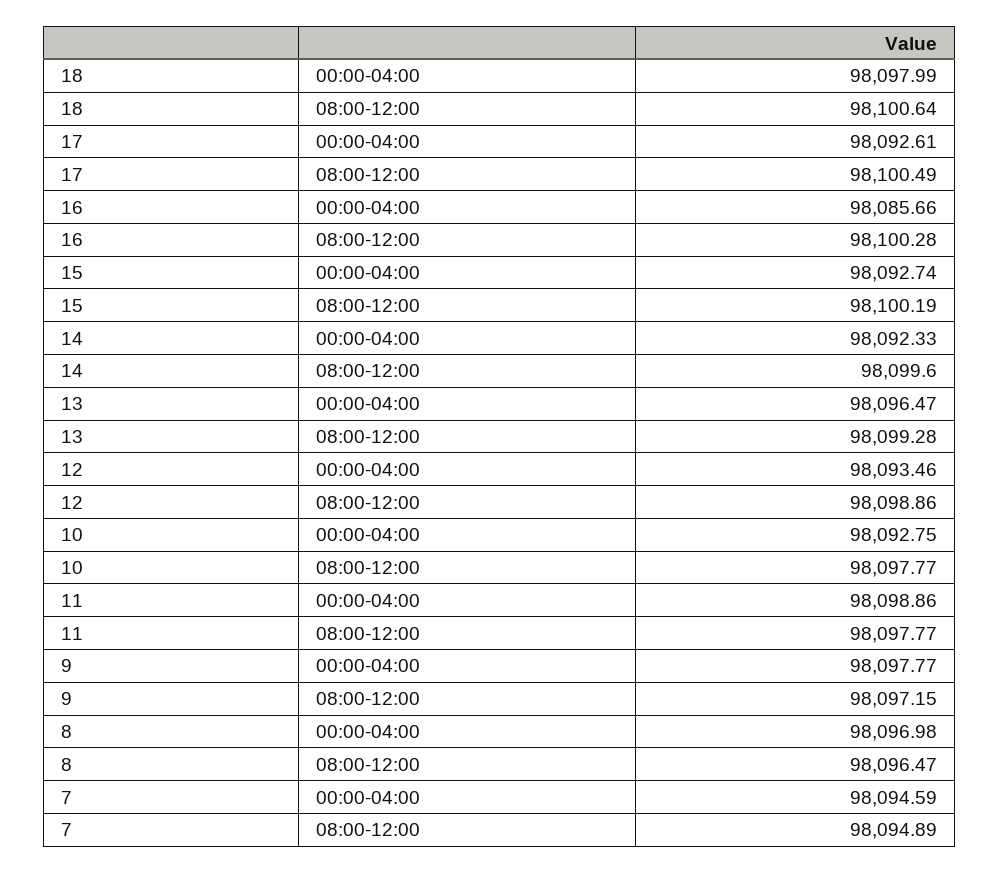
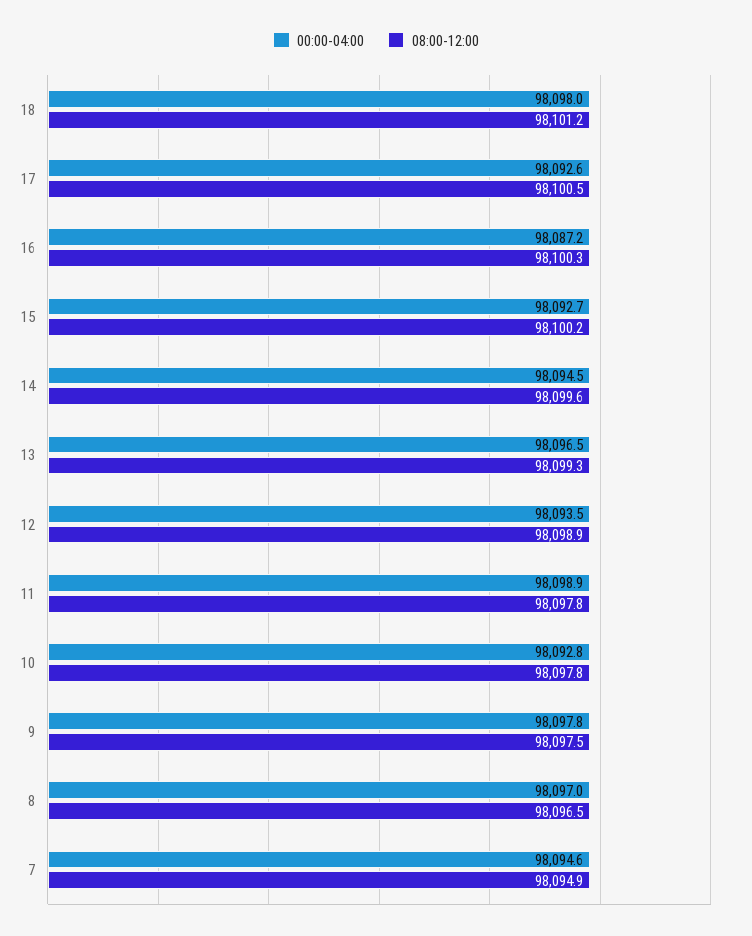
  {
    "00:00-04:00": {
      "18": 98097.99,
      "17": 98092.61,
-     "16": 98085.66,
+     "16": 98087.2,
      "15": 98092.74,
-     "14": 98092.33,
+     "14": 98094.5,
      "13": 98096.47,
      "12": 98093.46,
      "10": 98092.75,
      "11": 98098.86,
      "9": 98097.77,
      "8": 98096.98,
      "7": 98094.59
    },
    "08:00-12:00": {
-     "18": 98100.64,
+     "18": 98101.2,
      "17": 98100.49,
      "16": 98100.28,
      "15": 98100.19,
      "14": 98099.6,
      "13": 98099.28,
      "12": 98098.86,
      "10": 98097.77,
      "11": 98097.77,
-     "9": 98097.15,
+     "9": 98097.5,
      "8": 98096.47,
      "7": 98094.89
    }
  }

